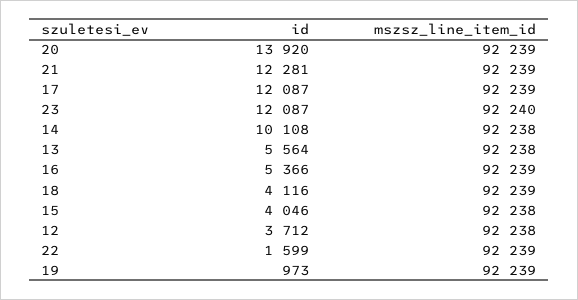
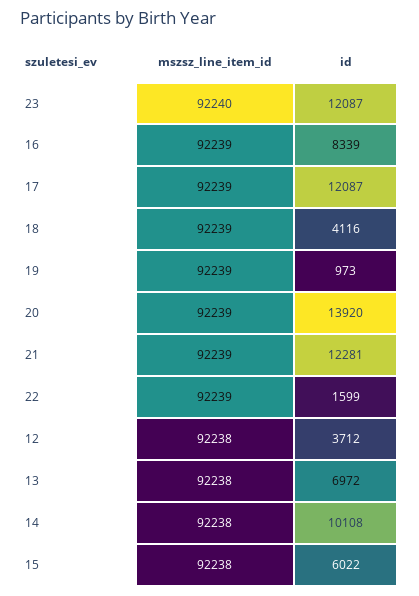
  {
    "id": {
      "20": 13920,
      "21": 12281,
      "17": 12087,
      "23": 12087,
      "14": 10108,
-     "13": 5564,
+     "13": 6972,
-     "16": 5366,
+     "16": 8339,
      "18": 4116,
-     "15": 4046,
+     "15": 6022,
      "12": 3712,
      "22": 1599,
      "19": 973
    },
    "mszsz_line_item_id": {
      "20": 92239,
      "21": 92239,
      "17": 92239,
      "23": 92240,
      "14": 92238,
      "13": 92238,
      "16": 92239,
      "18": 92239,
      "15": 92238,
      "12": 92238,
      "22": 92239,
      "19": 92239
    }
  }

